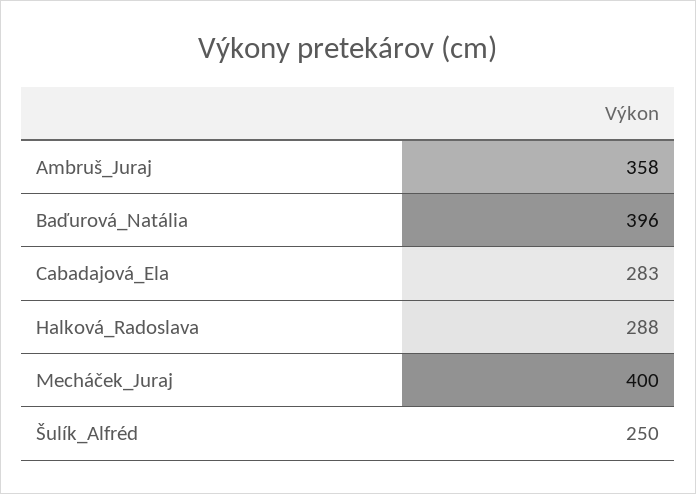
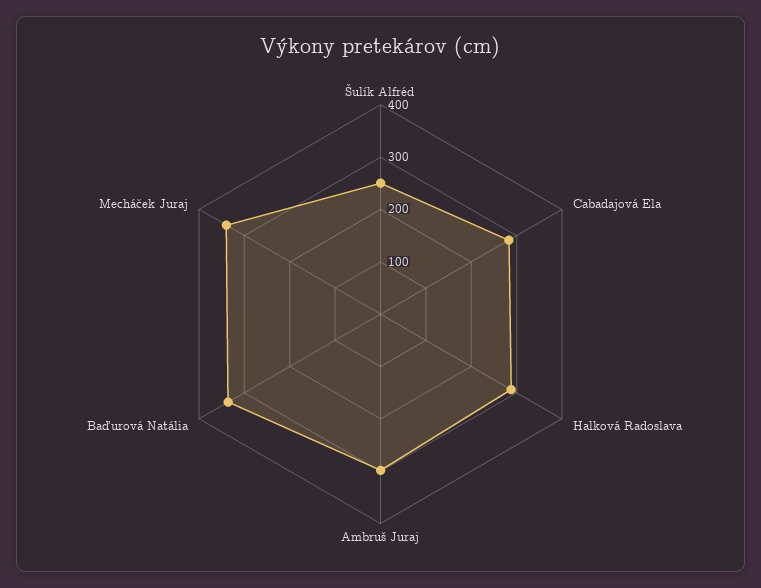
  {
-   "Ambruš_Juraj": 358,
+   "Ambruš_Juraj": 300,
-   "Baďurová_Natália": 396,
+   "Baďurová_Natália": 340,
    "Cabadajová_Ela": 283,
    "Halková_Radoslava": 288,
-   "Mecháček_Juraj": 400,
+   "Mecháček_Juraj": 340,
    "Šulík_Alfréd": 250
  }

